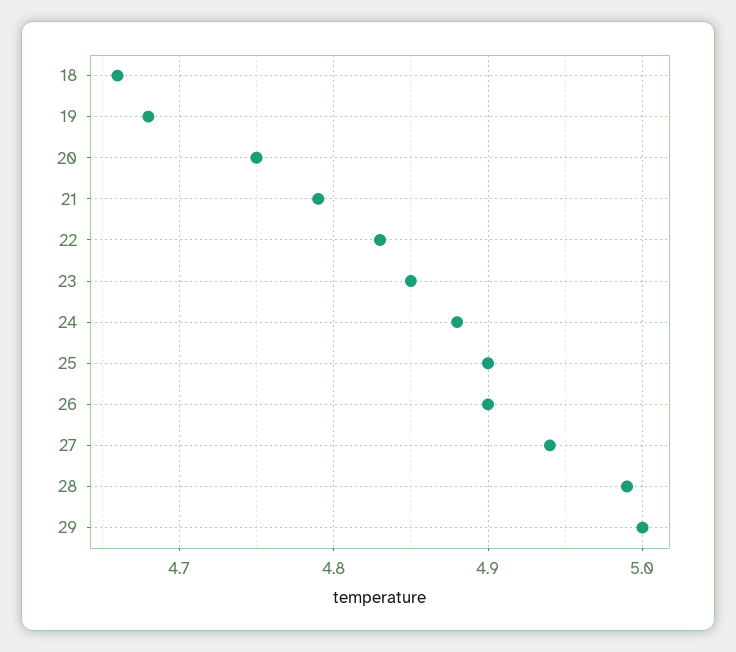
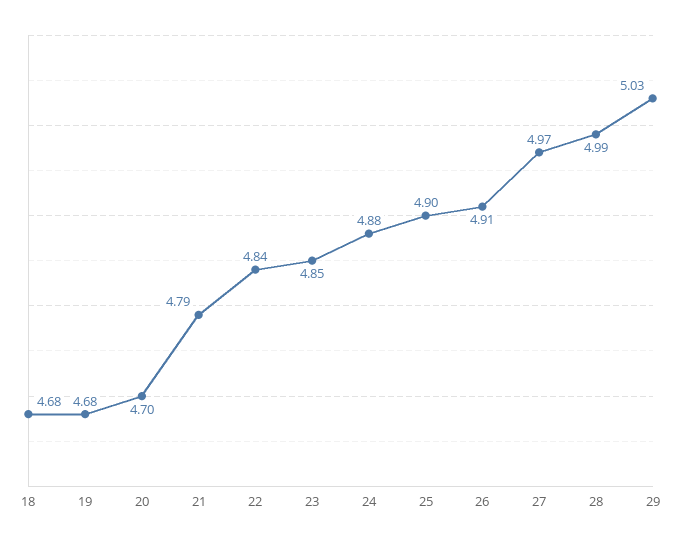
  {
-   "18": 4.66,
+   "18": 4.68,
    "19": 4.68,
-   "20": 4.75,
+   "20": 4.7,
    "21": 4.79,
-   "22": 4.83,
+   "22": 4.84,
    "23": 4.85,
    "24": 4.88,
    "25": 4.9,
-   "26": 4.9,
+   "26": 4.91,
-   "27": 4.94,
+   "27": 4.97,
    "28": 4.99,
-   "29": 5
+   "29": 5.03
  }

